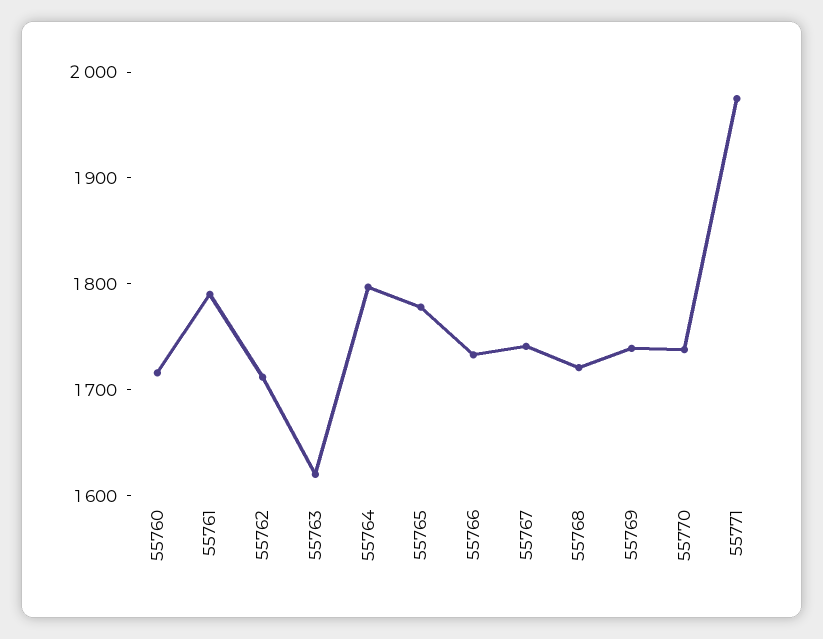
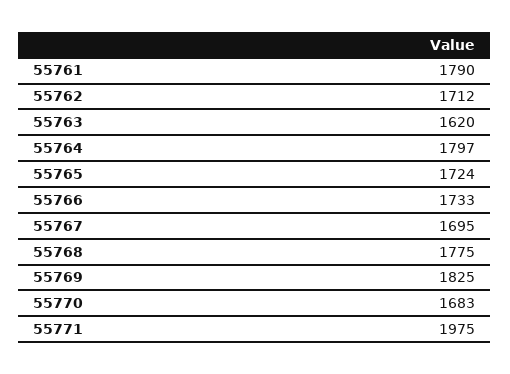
  {
-   "55760": 1720,
    "55761": 1790,
    "55762": 1712,
    "55763": 1620,
    "55764": 1797,
-   "55765": 1780,
+   "55765": 1724,
    "55766": 1733,
-   "55767": 1740,
+   "55767": 1695,
-   "55768": 1720,
+   "55768": 1775,
-   "55769": 1740,
+   "55769": 1825,
-   "55770": 1740,
+   "55770": 1683,
    "55771": 1975
  }

